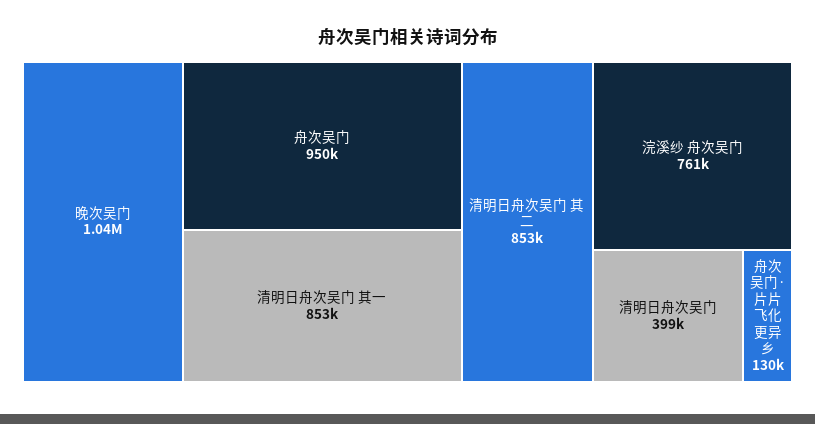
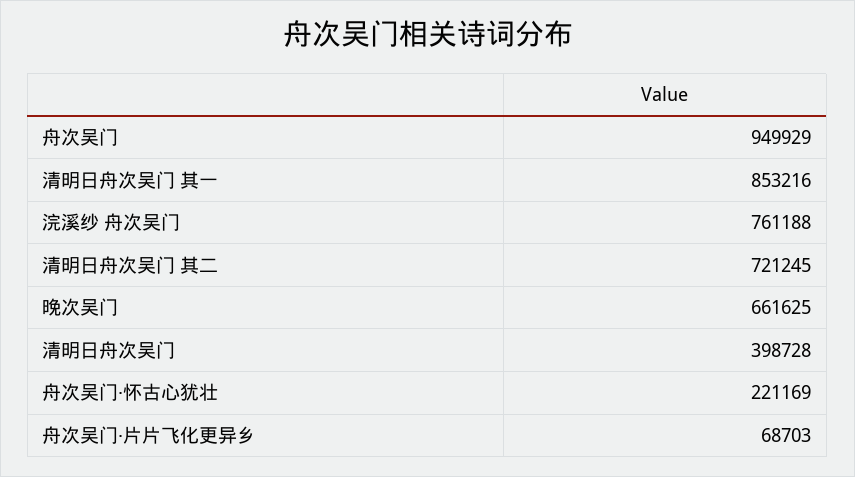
  {
-   "晚次吴门": 1040000,
+   "晚次吴门": 661625,
    "舟次吴门": 949929,
    "清明日舟次吴门 其一": 853216,
-   "清明日舟次吴门 其二": 853000,
+   "清明日舟次吴门 其二": 721245,
    "浣溪纱 舟次吴门": 761188,
    "清明日舟次吴门": 398728,
-   "舟次吴门·片片飞化更异乡": 130000
+   "舟次吴门·片片飞化更异乡": 68703,
+   "舟次吴门·怀古心犹壮": 221169
  }

